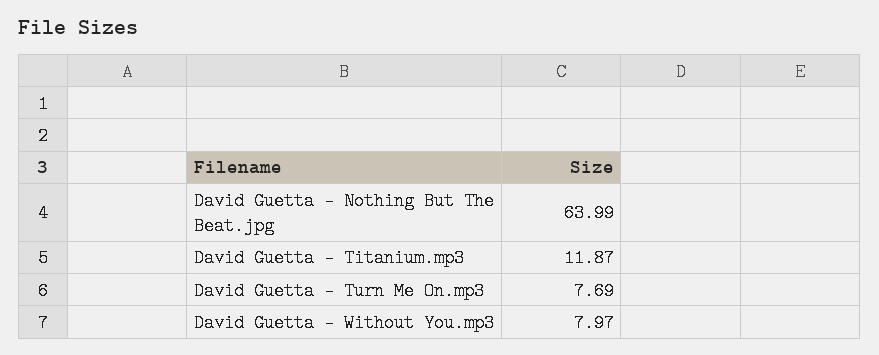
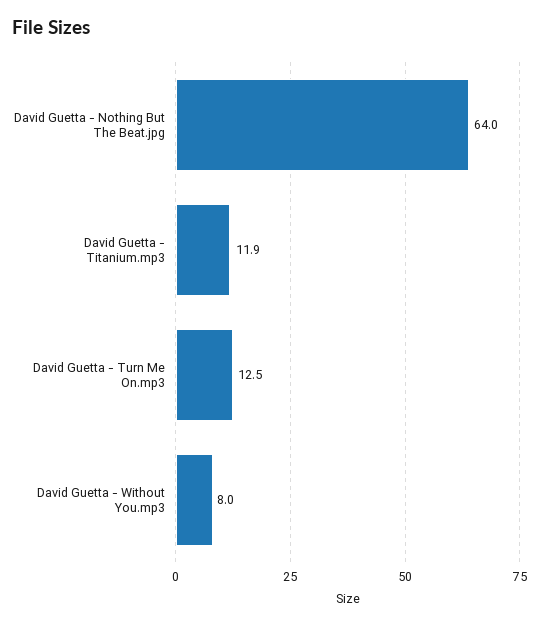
  {
    "David Guetta - Nothing But The Beat.jpg": 63.99,
    "David Guetta - Titanium.mp3": 11.87,
-   "David Guetta - Turn Me On.mp3": 7.69,
+   "David Guetta - Turn Me On.mp3": 12.5,
    "David Guetta - Without You.mp3": 7.97
  }

